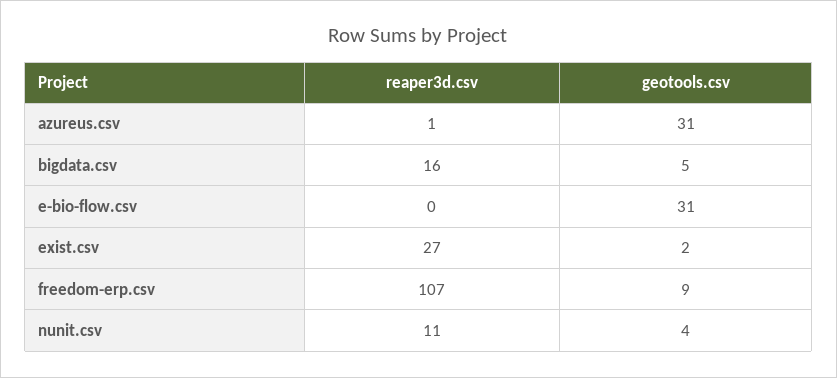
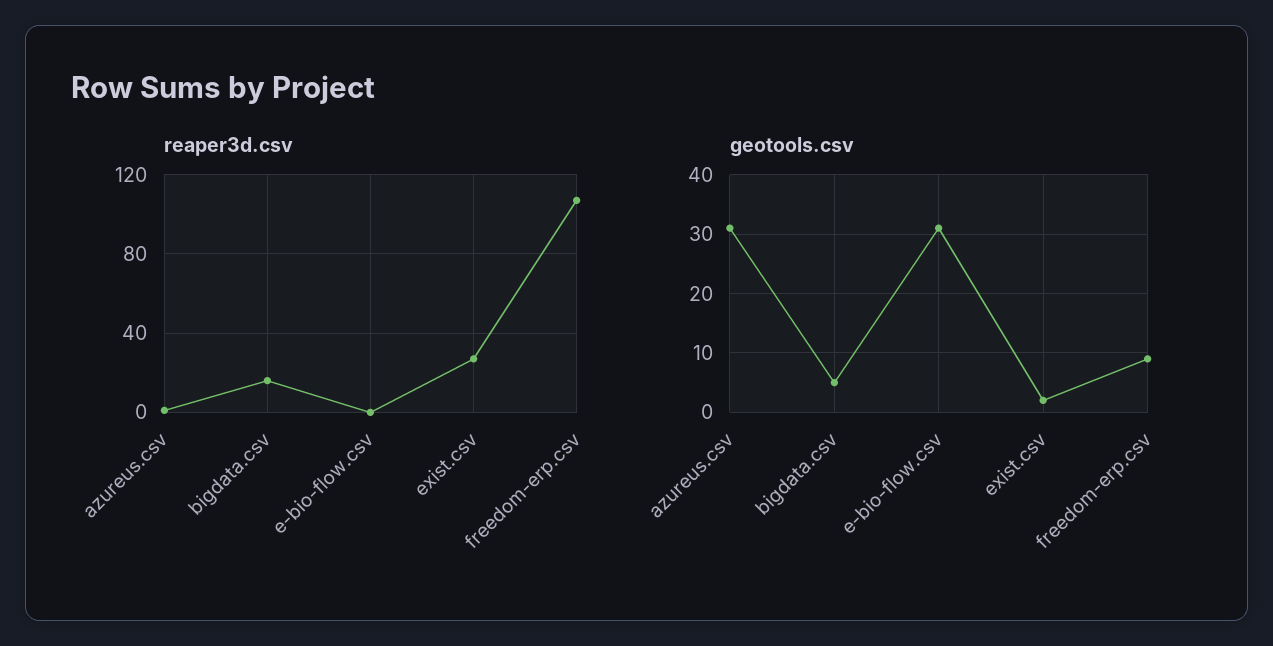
  {
    "reaper3d.csv": {
      "azureus.csv": 1,
      "bigdata.csv": 16,
      "e-bio-flow.csv": 0,
      "exist.csv": 27,
-     "freedom-erp.csv": 107,
+     "freedom-erp.csv": 107
-     "nunit.csv": 11
    },
    "geotools.csv": {
      "azureus.csv": 31,
      "bigdata.csv": 5,
      "e-bio-flow.csv": 31,
      "exist.csv": 2,
-     "freedom-erp.csv": 9,
+     "freedom-erp.csv": 9
-     "nunit.csv": 4
    }
  }

